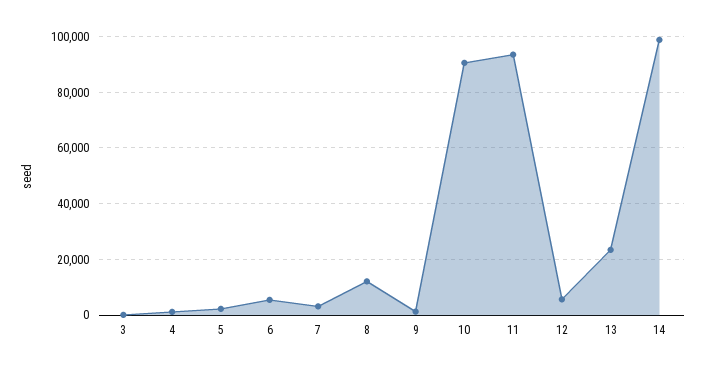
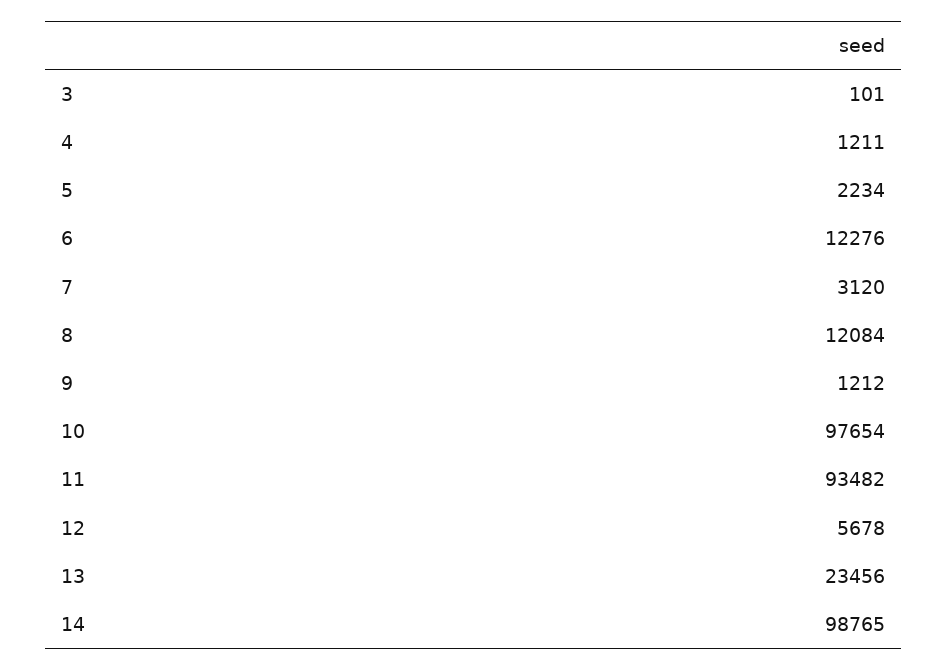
  {
    "3": 101,
    "4": 1211,
    "5": 2234,
-   "6": 5000,
+   "6": 12276,
    "7": 3120,
    "8": 12084,
    "9": 1212,
-   "10": 90000,
+   "10": 97654,
    "11": 93482,
    "12": 5678,
    "13": 23456,
    "14": 98765
  }

